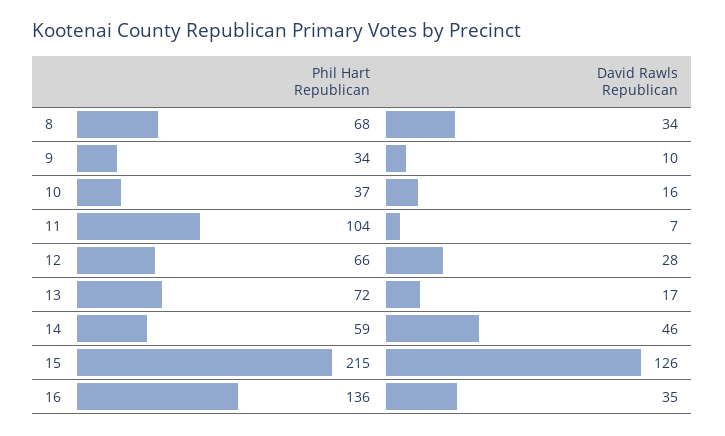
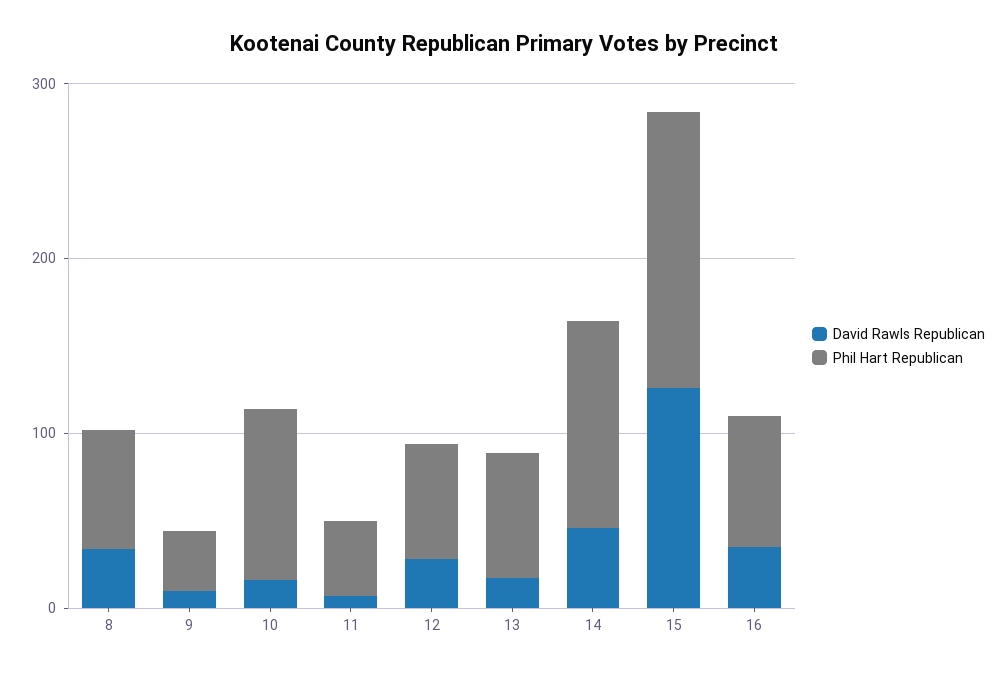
  {
    "Phil Hart Republican": {
      "8": 68,
      "9": 34,
-     "10": 37,
+     "10": 100,
-     "11": 104,
+     "11": 40,
      "12": 66,
      "13": 72,
-     "14": 59,
+     "14": 120,
-     "15": 215,
+     "15": 160,
-     "16": 136
+     "16": 80
    },
    "David Rawls Republican": {
      "8": 34,
      "9": 10,
      "10": 16,
      "11": 7,
      "12": 28,
      "13": 17,
      "14": 46,
      "15": 126,
      "16": 35
    }
  }

